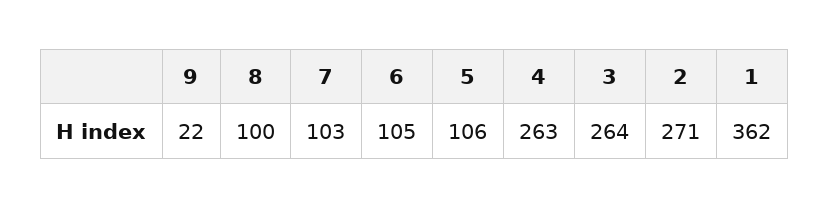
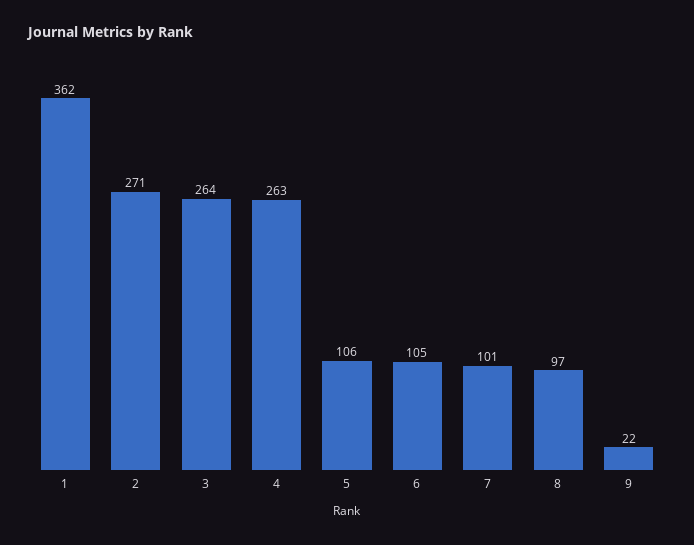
  {
    "9": 22,
-   "8": 100,
+   "8": 97,
-   "7": 103,
+   "7": 101,
    "6": 105,
    "5": 106,
    "4": 263,
    "3": 264,
    "2": 271,
    "1": 362
  }

